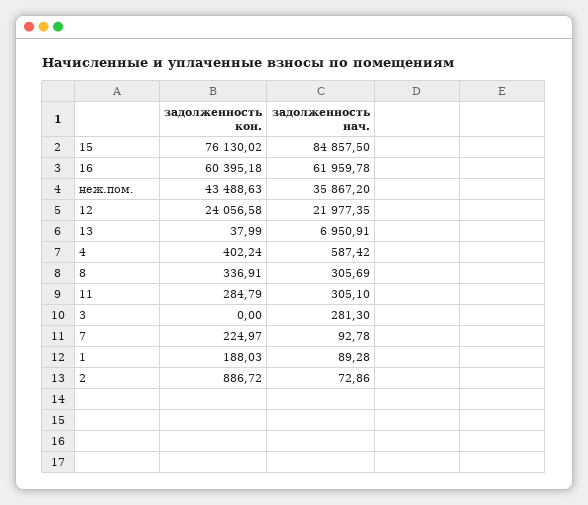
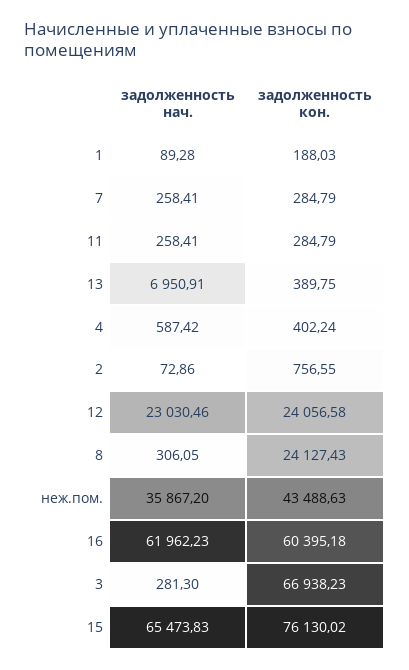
  {
    "задолженность кон.": {
      "15": 76130.02,
      "16": 60395.18,
      "неж.пом.": 43488.63,
      "12": 24056.58,
-     "13": 37.99,
+     "13": 389.75,
      "4": 402.24,
-     "8": 336.91,
+     "8": 24127.43,
      "11": 284.79,
-     "3": 0,
+     "3": 66938.23,
-     "7": 224.97,
+     "7": 284.79,
      "1": 188.03,
-     "2": 886.72
+     "2": 756.55
    },
    "задолженность нач.": {
-     "15": 84857.5,
+     "15": 65473.83,
-     "16": 61959.78,
+     "16": 61962.23,
      "неж.пом.": 35867.2,
-     "12": 21977.35,
+     "12": 23030.46,
      "13": 6950.91,
      "4": 587.42,
-     "8": 305.69,
+     "8": 306.05,
-     "11": 305.1,
+     "11": 258.41,
      "3": 281.3,
-     "7": 92.78,
+     "7": 258.41,
      "1": 89.28,
      "2": 72.86
    }
  }

